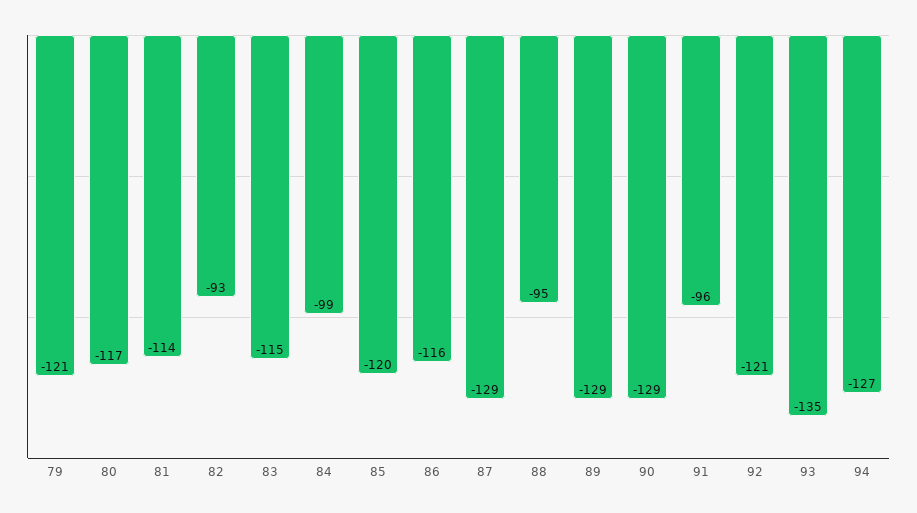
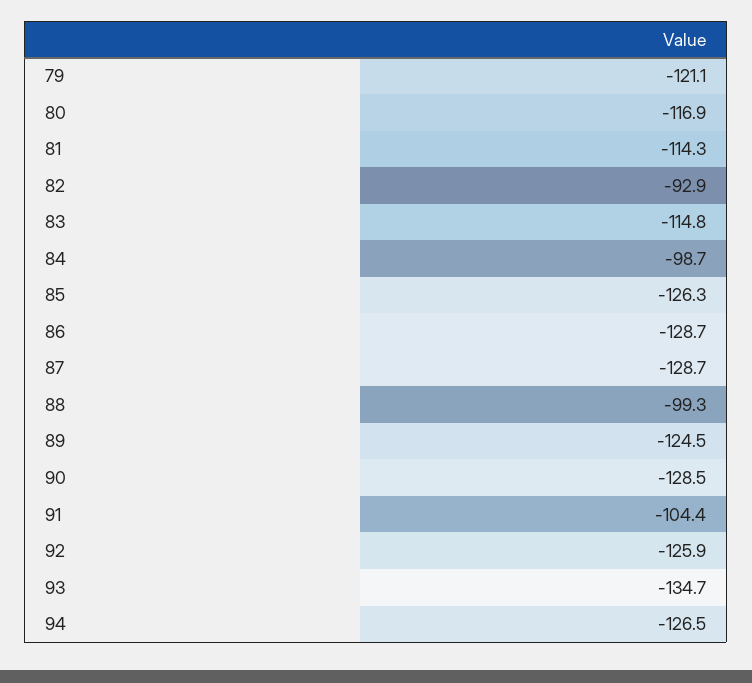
  {
    "79": -121.1,
    "80": -116.9,
    "81": -114.3,
    "82": -92.9,
    "83": -114.8,
    "84": -98.7,
-   "85": -120,
+   "85": -126.3,
-   "86": -116,
+   "86": -128.7,
    "87": -128.7,
-   "88": -95,
+   "88": -99.3,
-   "89": -129,
+   "89": -124.5,
    "90": -128.5,
-   "91": -96,
+   "91": -104.4,
-   "92": -121,
+   "92": -125.9,
    "93": -134.7,
    "94": -126.5
  }

